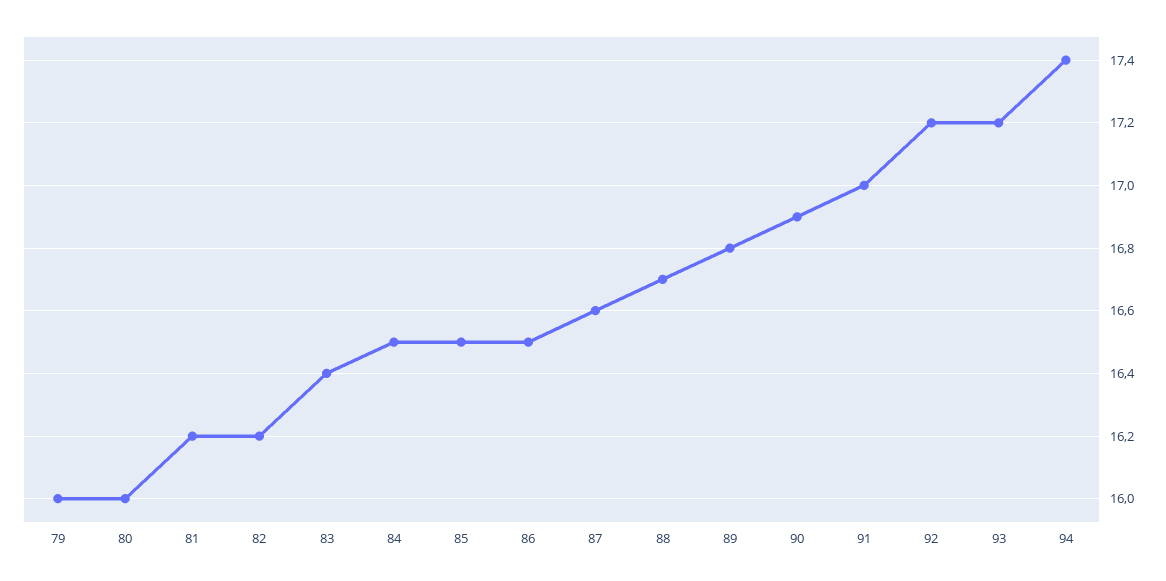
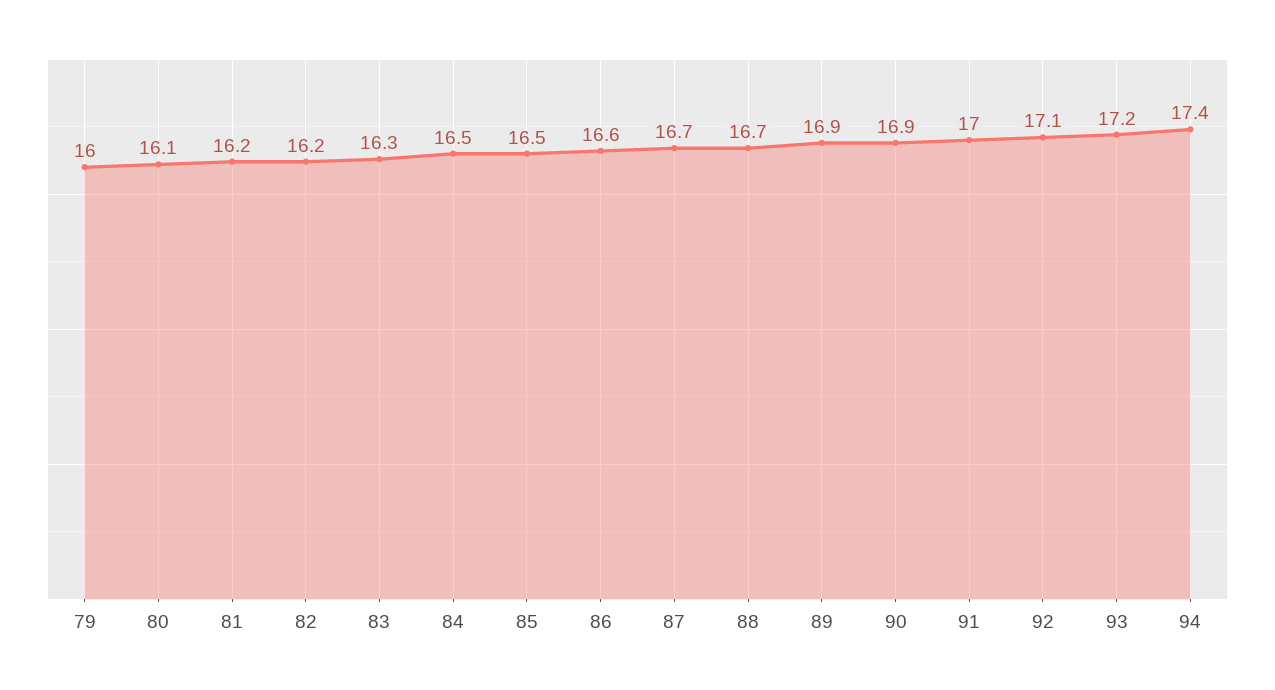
  {
    "79": 16,
-   "80": 16,
+   "80": 16.1,
    "81": 16.2,
    "82": 16.2,
-   "83": 16.4,
+   "83": 16.3,
    "84": 16.5,
    "85": 16.5,
-   "86": 16.5,
+   "86": 16.6,
-   "87": 16.6,
+   "87": 16.7,
    "88": 16.7,
-   "89": 16.8,
+   "89": 16.9,
    "90": 16.9,
    "91": 17,
-   "92": 17.2,
+   "92": 17.1,
    "93": 17.2,
    "94": 17.4
  }

